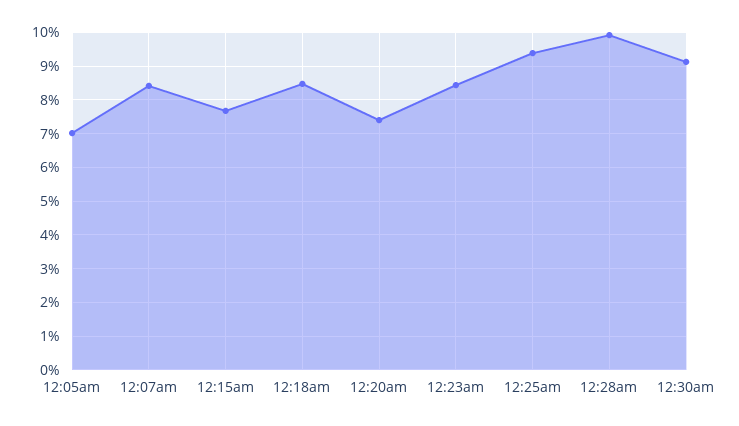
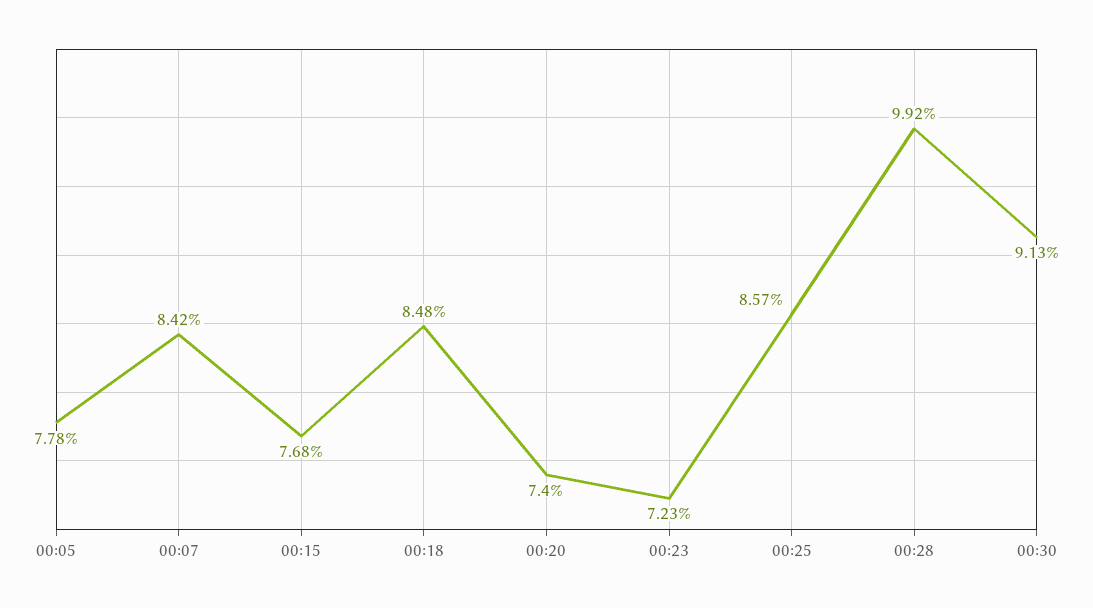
  {
-   "12:05am": 7,
+   "12:05am": 7.78,
    "12:07am": 8.42,
    "12:15am": 7.68,
    "12:18am": 8.48,
    "12:20am": 7.4,
-   "12:23am": 8.4,
+   "12:23am": 7.23,
-   "12:25am": 9.4,
+   "12:25am": 8.57,
    "12:28am": 9.92,
    "12:30am": 9.13
  }

